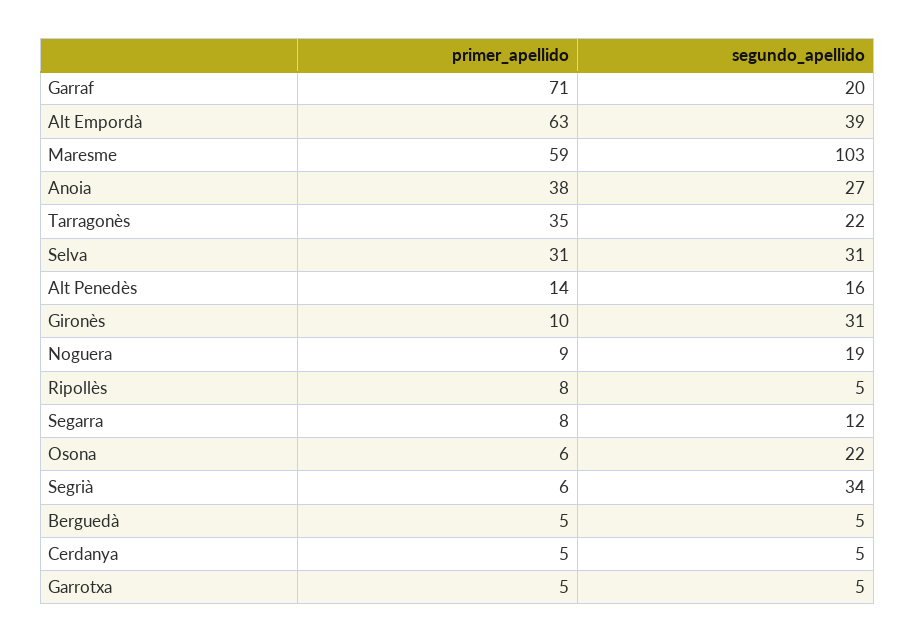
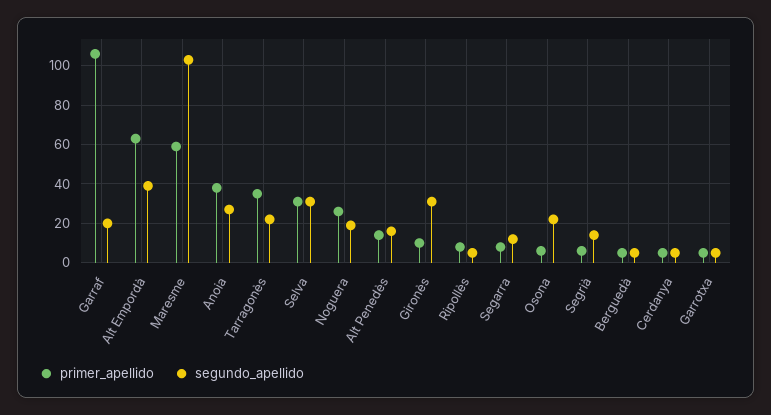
  {
    "primer_apellido": {
-     "Garraf": 71,
+     "Garraf": 105,
      "Alt Empordà": 63,
      "Maresme": 59,
      "Anoia": 38,
      "Tarragonès": 35,
      "Selva": 31,
      "Alt Penedès": 14,
      "Gironès": 10,
-     "Noguera": 9,
+     "Noguera": 25,
      "Ripollès": 8,
      "Segarra": 8,
      "Osona": 6,
      "Segrià": 6,
      "Berguedà": 5,
      "Cerdanya": 5,
      "Garrotxa": 5
    },
    "segundo_apellido": {
      "Garraf": 20,
      "Alt Empordà": 39,
      "Maresme": 103,
      "Anoia": 27,
      "Tarragonès": 22,
      "Selva": 31,
      "Alt Penedès": 16,
      "Gironès": 31,
      "Noguera": 19,
      "Ripollès": 5,
      "Segarra": 12,
      "Osona": 22,
-     "Segrià": 34,
+     "Segrià": 15,
      "Berguedà": 5,
      "Cerdanya": 5,
      "Garrotxa": 5
    }
  }

